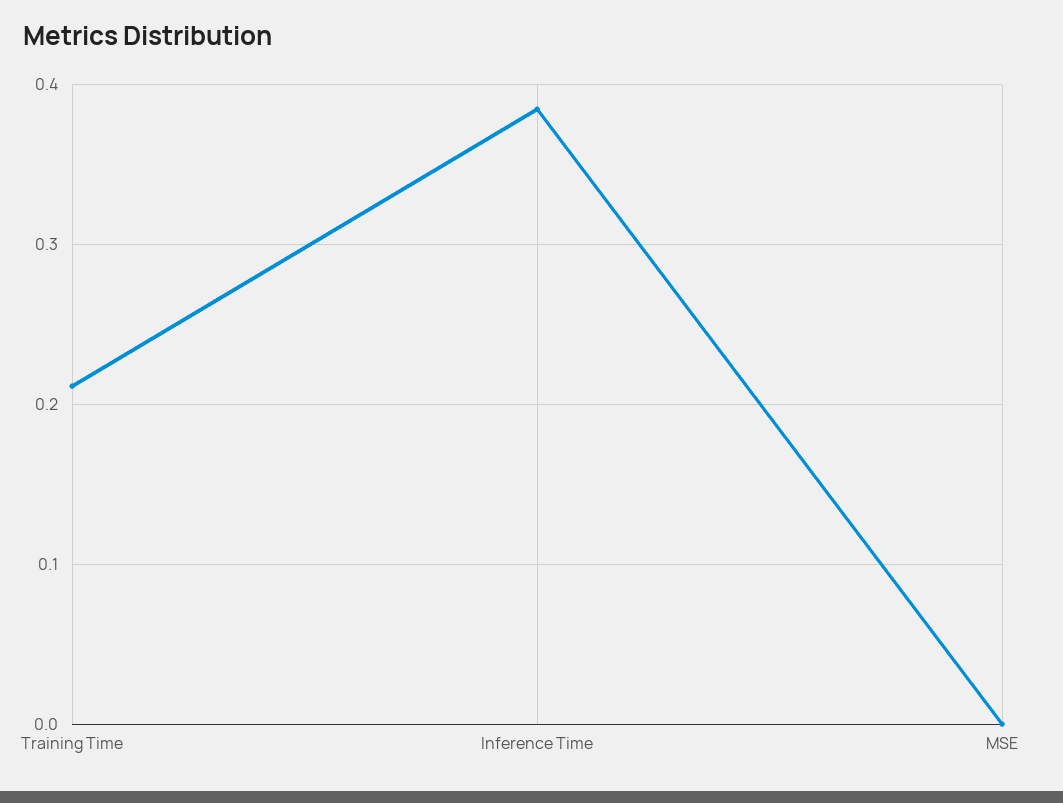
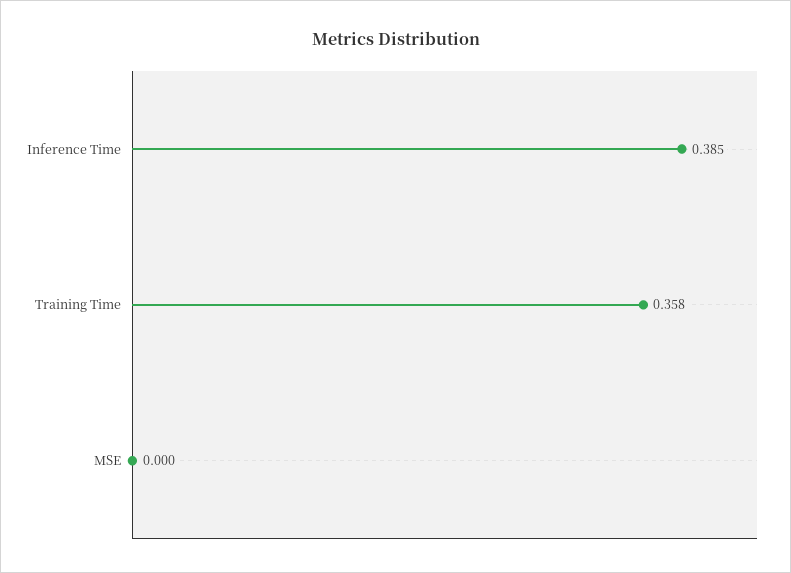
  {
-   "Training Time": 0.21,
+   "Training Time": 0.358,
    "Inference Time": 0.385,
    "MSE": 0
  }

